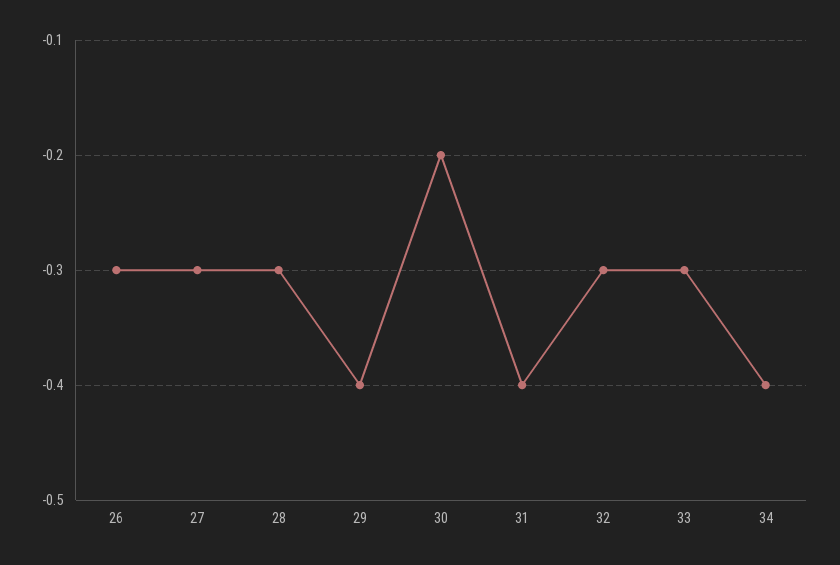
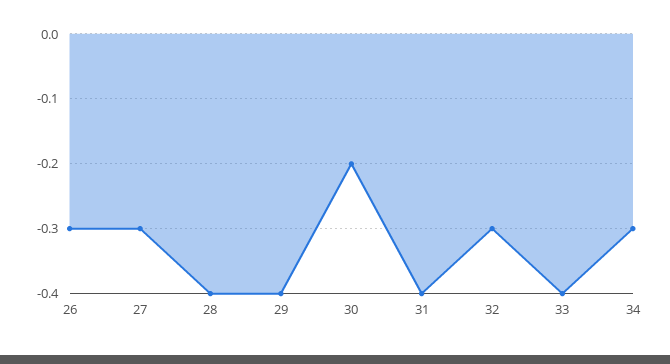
  {
    "26": -0.3,
    "27": -0.3,
-   "28": -0.3,
+   "28": -0.4,
    "29": -0.4,
    "30": -0.2,
    "31": -0.4,
    "32": -0.3,
-   "33": -0.3,
+   "33": -0.4,
-   "34": -0.4
+   "34": -0.3
  }

